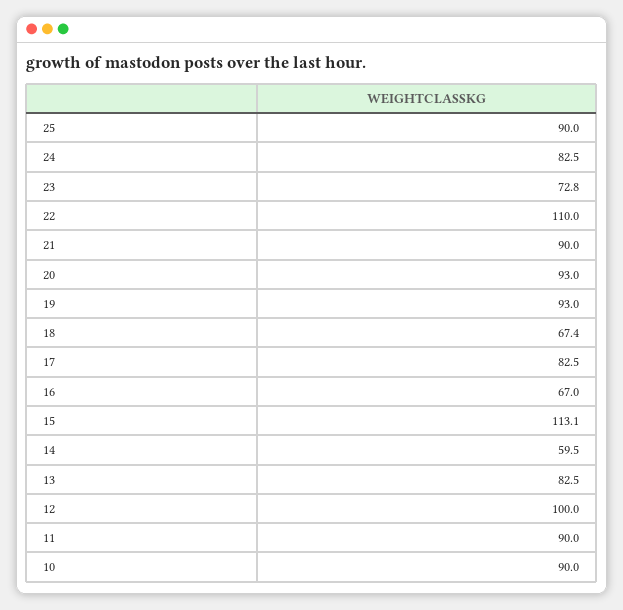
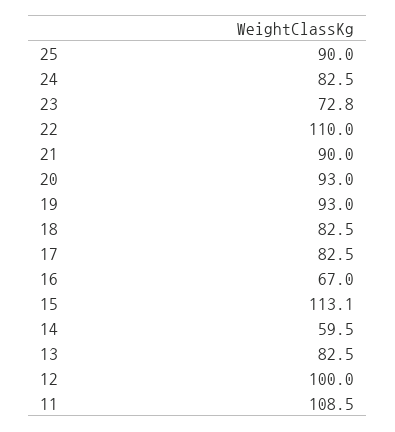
  {
    "25": 90,
    "24": 82.5,
    "23": 72.8,
    "22": 110,
    "21": 90,
    "20": 93,
    "19": 93,
-   "18": 67.4,
+   "18": 82.5,
    "17": 82.5,
    "16": 67,
    "15": 113.1,
    "14": 59.5,
    "13": 82.5,
    "12": 100,
-   "11": 90,
+   "11": 108.5
-   "10": 90
  }

